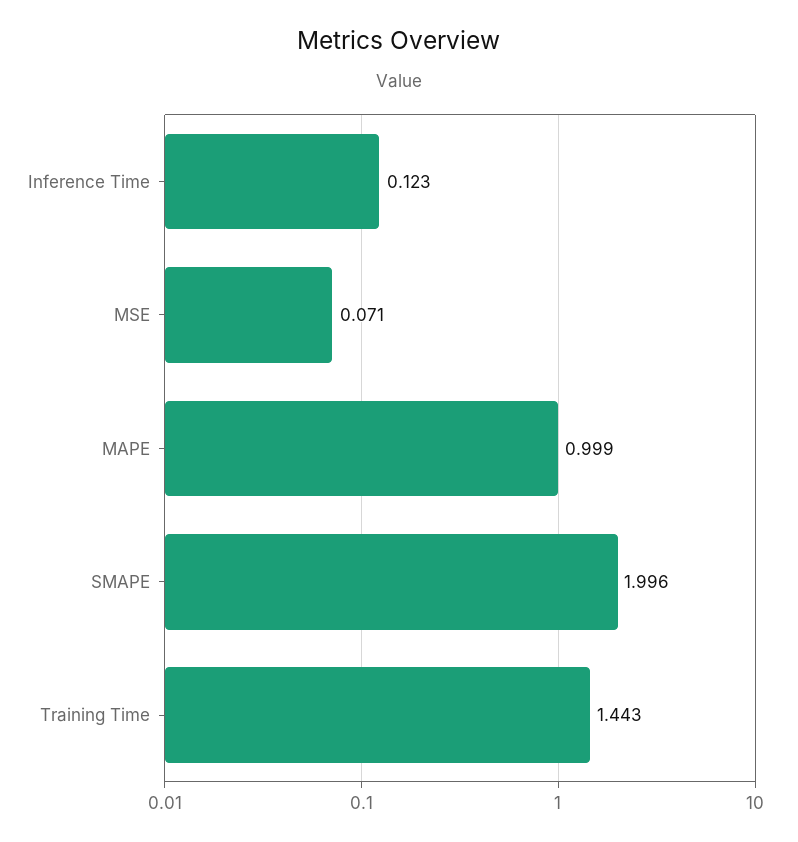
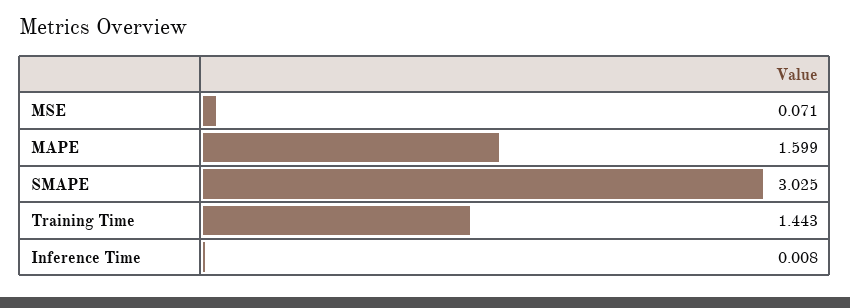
  {
-   "Inference Time": 0.123,
+   "Inference Time": 0.008,
    "MSE": 0.071,
-   "MAPE": 0.999,
+   "MAPE": 1.599,
-   "SMAPE": 1.996,
+   "SMAPE": 3.025,
    "Training Time": 1.443
  }

